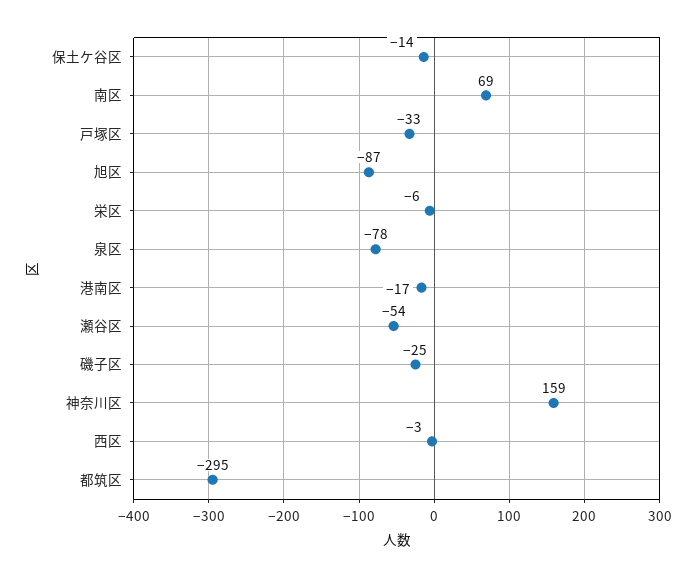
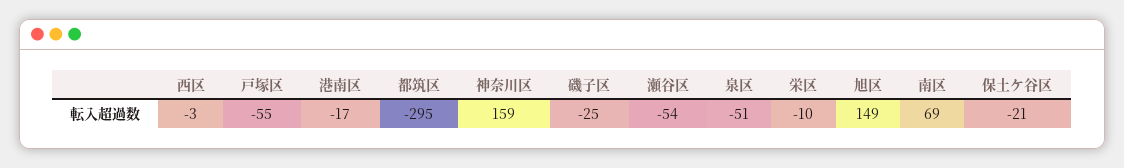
  {
-   "保土ケ谷区": -14,
+   "保土ケ谷区": -21,
    "南区": 69,
-   "戸塚区": -33,
+   "戸塚区": -55,
-   "旭区": -87,
+   "旭区": 149,
-   "栄区": -6,
+   "栄区": -10,
-   "泉区": -78,
+   "泉区": -51,
    "港南区": -17,
    "瀬谷区": -54,
    "磯子区": -25,
    "神奈川区": 159,
    "西区": -3,
    "都筑区": -295
  }

